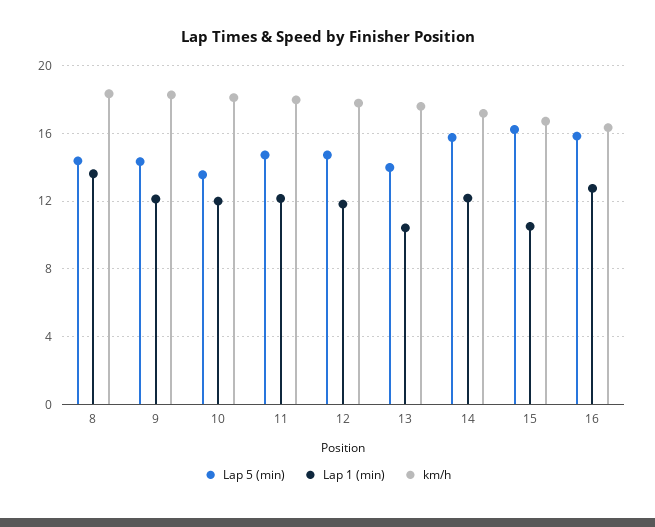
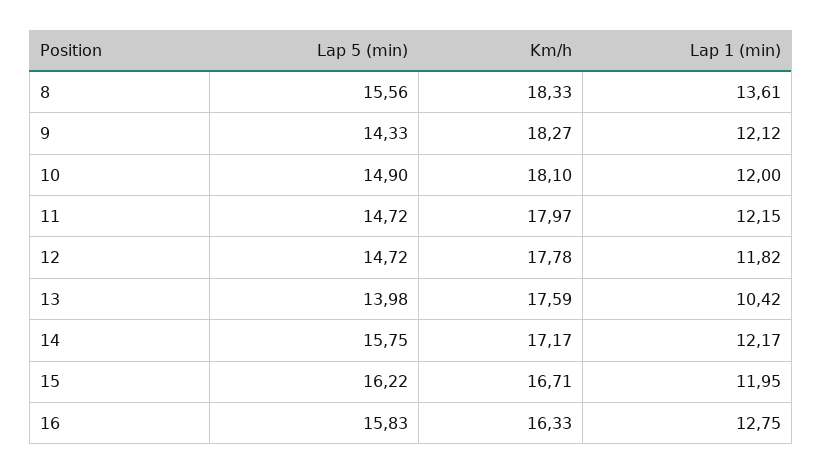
  {
    "Lap 5 (min)": {
-     "8": 14.5,
+     "8": 15.56,
      "9": 14.33,
-     "10": 13.5,
+     "10": 14.9,
      "11": 14.72,
      "12": 14.72,
      "13": 13.98,
      "14": 15.75,
      "15": 16.22,
      "16": 15.83
    },
    "Lap 1 (min)": {
      "8": 13.61,
      "9": 12.12,
      "10": 12,
      "11": 12.15,
      "12": 11.82,
      "13": 10.42,
      "14": 12.17,
-     "15": 10.5,
+     "15": 11.95,
      "16": 12.75
    },
    "km/h": {
      "8": 18.33,
      "9": 18.27,
      "10": 18.1,
      "11": 17.97,
      "12": 17.78,
      "13": 17.59,
      "14": 17.17,
      "15": 16.71,
      "16": 16.33
    }
  }

